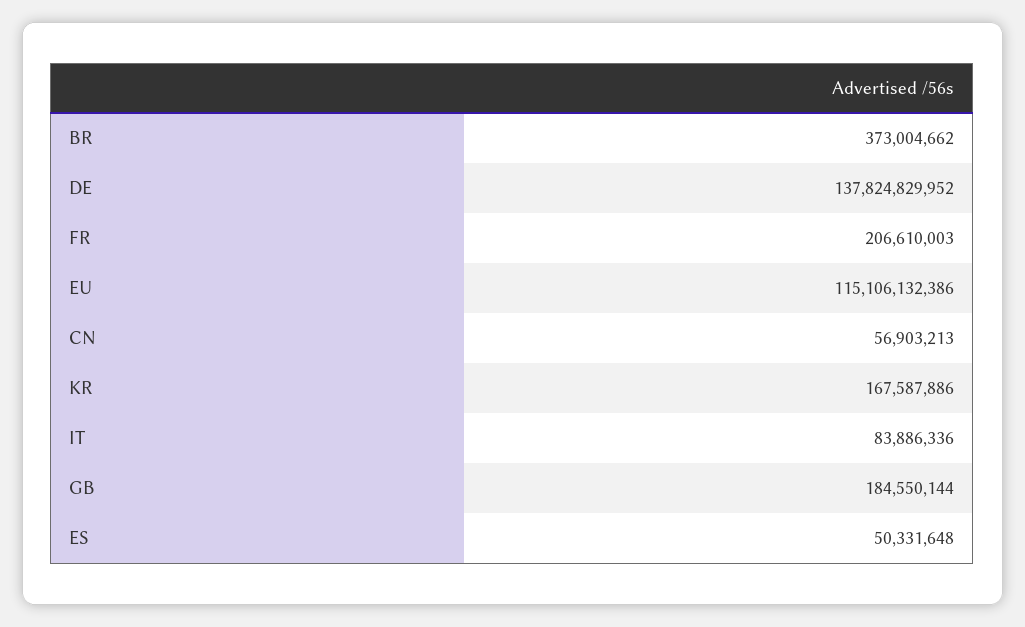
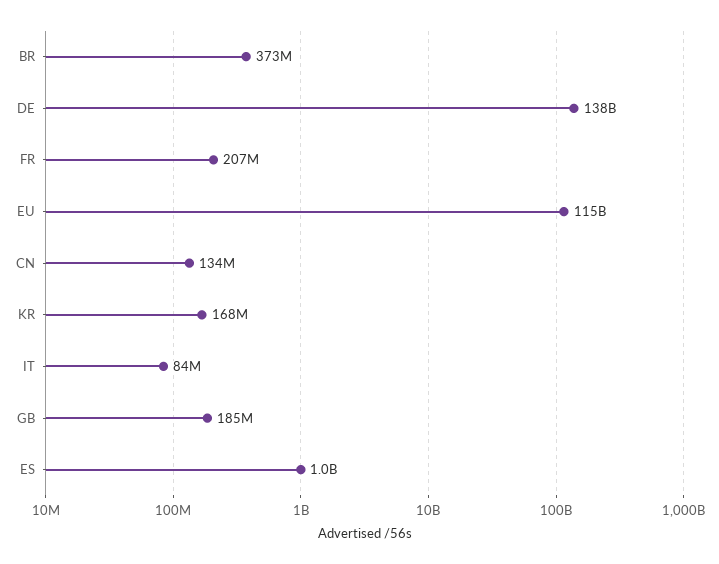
  {
    "BR": 373004662,
    "DE": 137824829952,
    "FR": 206610003,
    "EU": 115106132386,
-   "CN": 56903213,
+   "CN": 134000000,
    "KR": 167587886,
    "IT": 83886336,
    "GB": 184550144,
-   "ES": 50331648
+   "ES": 1000000000
  }

